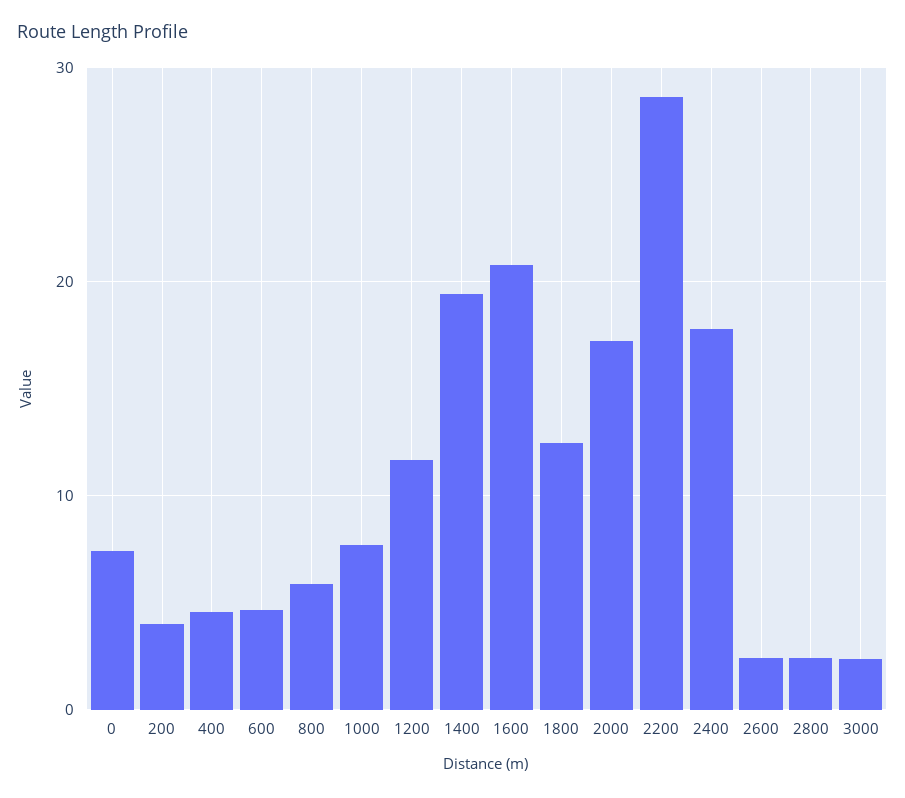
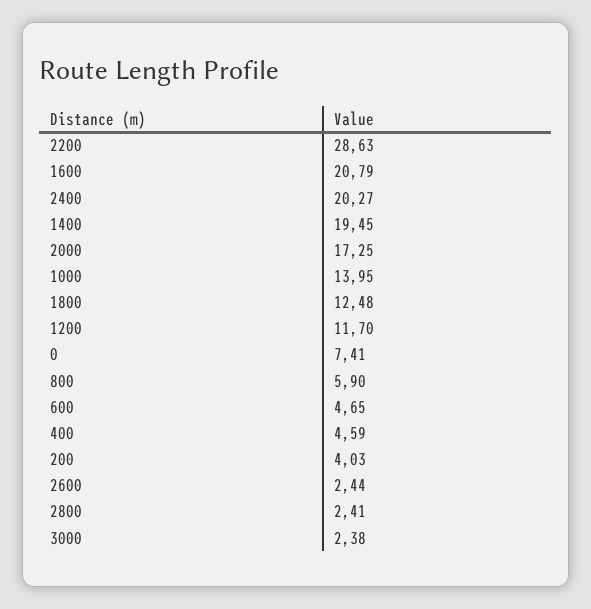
  {
    "0": 7.41,
    "200": 4.03,
    "400": 4.59,
    "600": 4.65,
    "800": 5.9,
-   "1000": 8,
+   "1000": 13.95,
    "1200": 11.7,
    "1400": 19.45,
    "1600": 20.79,
    "1800": 12.48,
    "2000": 17.25,
    "2200": 28.63,
-   "2400": 18,
+   "2400": 20.27,
    "2600": 2.44,
    "2800": 2.41,
    "3000": 2.38
  }

